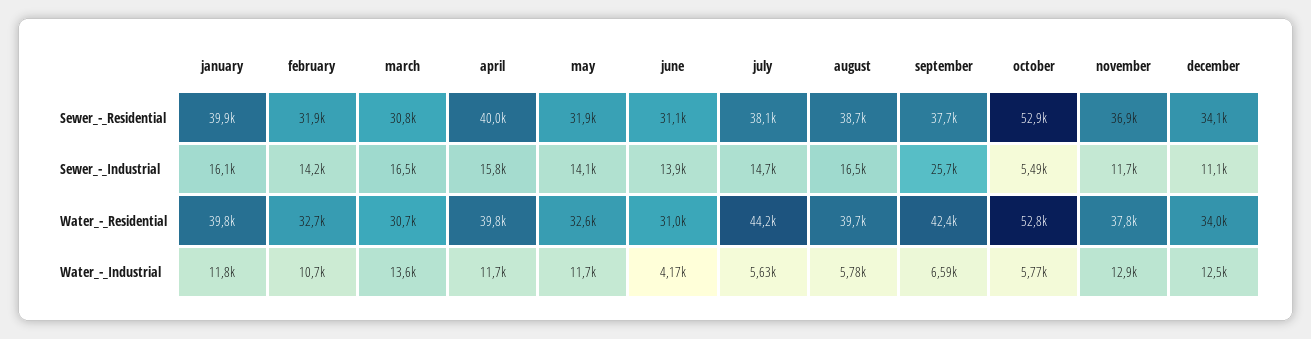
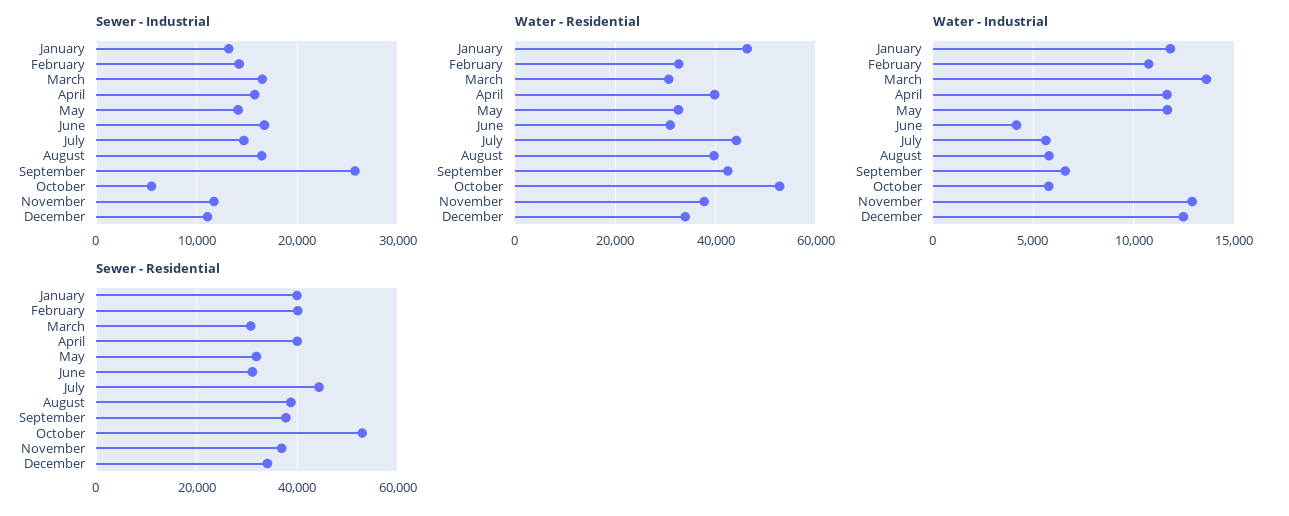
  {
    "Sewer_-_Residential": {
      "january": 39900,
-     "february": 31900,
+     "february": 40000,
      "march": 30800,
      "april": 40000,
      "may": 31900,
      "june": 31100,
-     "july": 38100,
+     "july": 44000,
      "august": 38700,
      "september": 37700,
      "october": 52900,
      "november": 36900,
      "december": 34100
    },
    "Sewer_-_Industrial": {
-     "january": 16100,
+     "january": 13000,
      "february": 14200,
      "march": 16500,
      "april": 15800,
      "may": 14100,
-     "june": 13900,
+     "june": 17000,
      "july": 14700,
      "august": 16500,
      "september": 25700,
      "october": 5490,
      "november": 11700,
      "december": 11100
    },
    "Water_-_Residential": {
-     "january": 39800,
+     "january": 46000,
      "february": 32700,
      "march": 30700,
      "april": 39800,
      "may": 32600,
      "june": 31000,
      "july": 44200,
      "august": 39700,
      "september": 42400,
      "october": 52800,
      "november": 37800,
      "december": 34000
    },
    "Water_-_Industrial": {
      "january": 11800,
      "february": 10700,
      "march": 13600,
      "april": 11700,
      "may": 11700,
      "june": 4170,
      "july": 5630,
      "august": 5780,
      "september": 6590,
      "october": 5770,
      "november": 12900,
      "december": 12500
    }
  }

